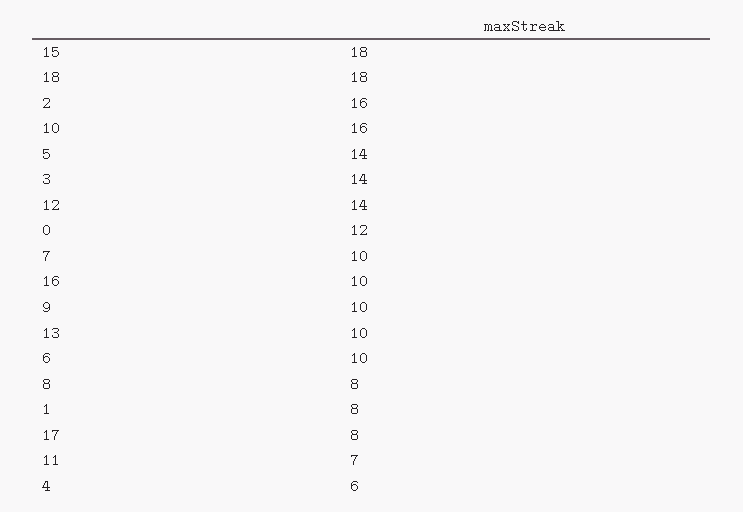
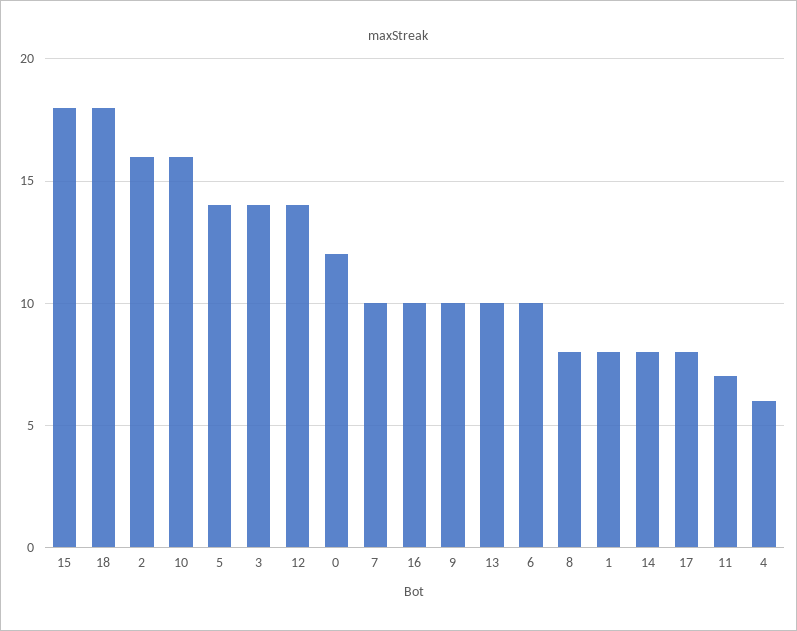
  {
    "15": 18,
    "18": 18,
    "2": 16,
    "10": 16,
    "5": 14,
    "3": 14,
    "12": 14,
    "0": 12,
    "7": 10,
    "16": 10,
    "9": 10,
    "13": 10,
    "6": 10,
    "8": 8,
    "1": 8,
    "17": 8,
    "11": 7,
-   "4": 6
+   "4": 6,
+   "14": 8
  }

